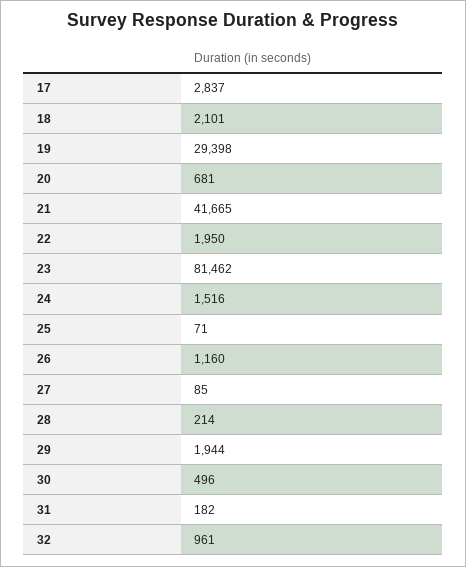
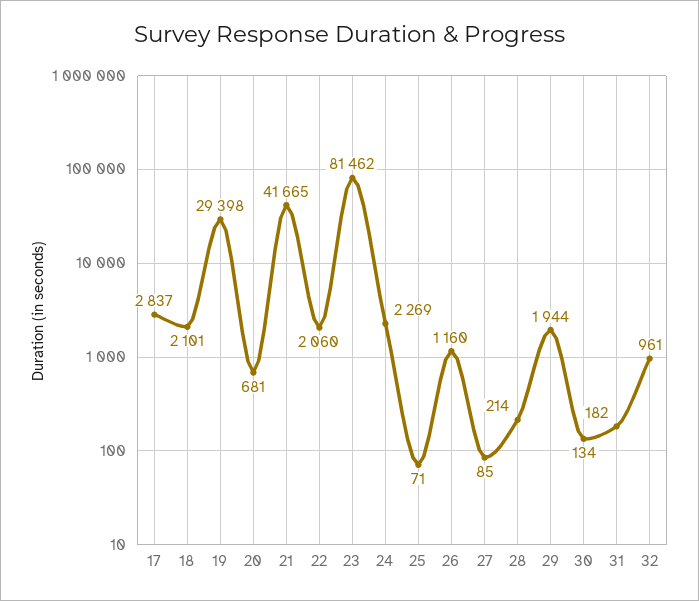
  {
    "17": 2837,
    "18": 2101,
    "19": 29398,
    "20": 681,
    "21": 41665,
-   "22": 1950,
+   "22": 2060,
    "23": 81462,
-   "24": 1516,
+   "24": 2269,
    "25": 71,
    "26": 1160,
    "27": 85,
    "28": 214,
    "29": 1944,
-   "30": 496,
+   "30": 134,
    "31": 182,
    "32": 961
  }

